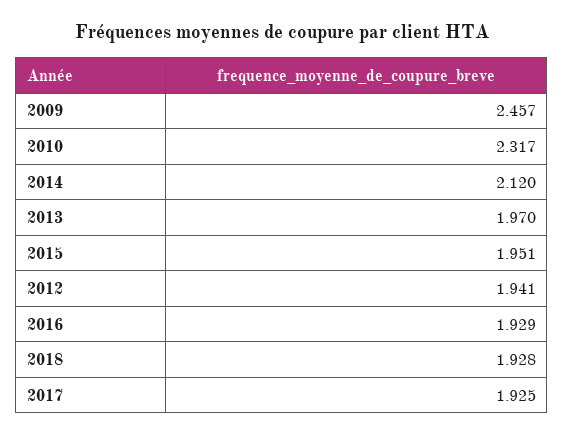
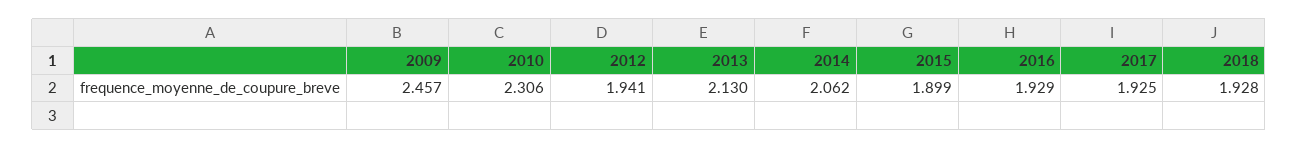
  {
    "2009": 2.457,
-   "2010": 2.317,
+   "2010": 2.306,
-   "2014": 2.12,
+   "2014": 2.062,
-   "2013": 1.97,
+   "2013": 2.13,
-   "2015": 1.951,
+   "2015": 1.899,
    "2012": 1.941,
    "2016": 1.929,
    "2018": 1.928,
    "2017": 1.925
  }

